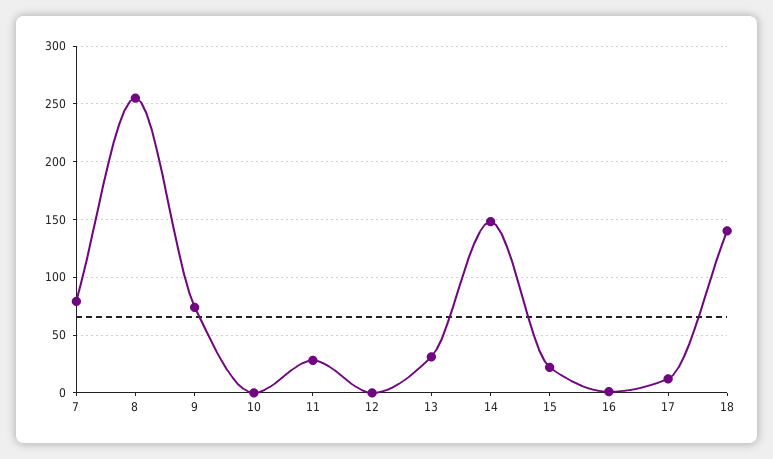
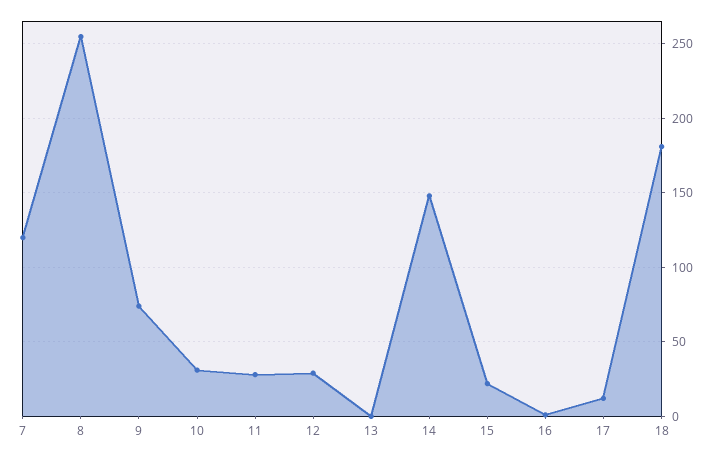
  {
-   "7": 80,
+   "7": 120,
    "8": 255,
    "9": 75,
-   "10": 0,
+   "10": 30,
    "11": 30,
-   "12": 0,
+   "12": 30,
-   "13": 30,
+   "13": 0,
    "14": 150,
    "15": 20,
    "16": 0,
    "17": 10,
-   "18": 140
+   "18": 180
  }

